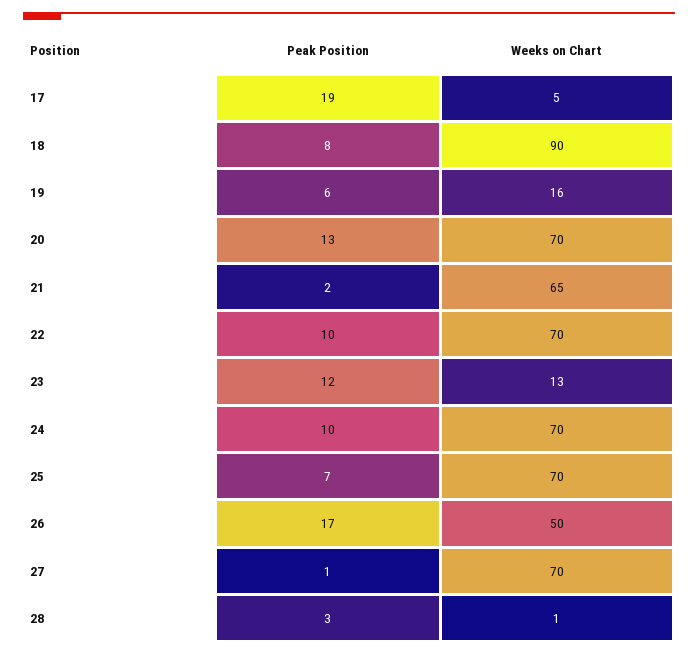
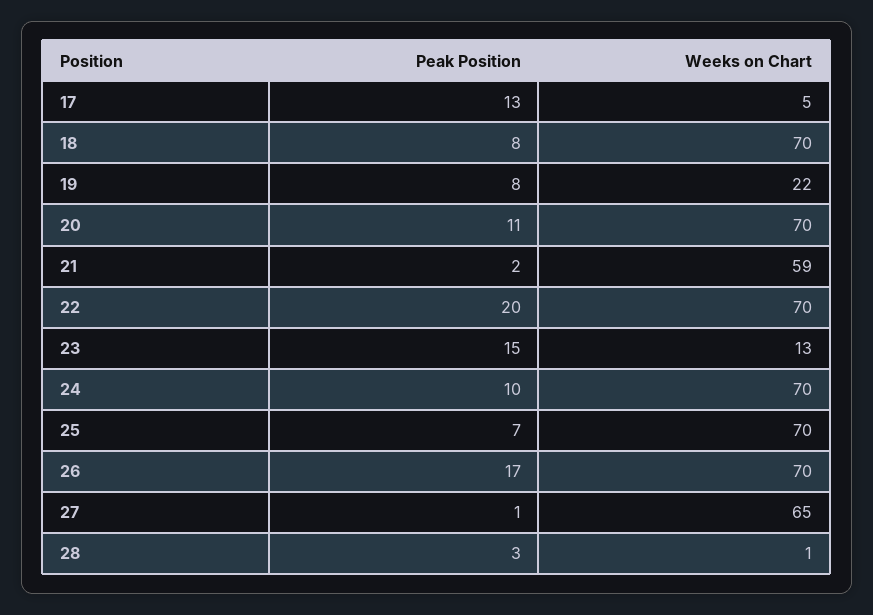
  {
    "Peak Position": {
-     "17": 19,
+     "17": 13,
      "18": 8,
-     "19": 6,
+     "19": 8,
-     "20": 13,
+     "20": 11,
      "21": 2,
-     "22": 10,
+     "22": 20,
-     "23": 12,
+     "23": 15,
      "24": 10,
      "25": 7,
      "26": 17,
      "27": 1,
      "28": 3
    },
    "Weeks on Chart": {
      "17": 5,
-     "18": 90,
+     "18": 70,
-     "19": 16,
+     "19": 22,
      "20": 70,
-     "21": 65,
+     "21": 59,
      "22": 70,
      "23": 13,
      "24": 70,
      "25": 70,
-     "26": 50,
+     "26": 70,
-     "27": 70,
+     "27": 65,
      "28": 1
    }
  }

